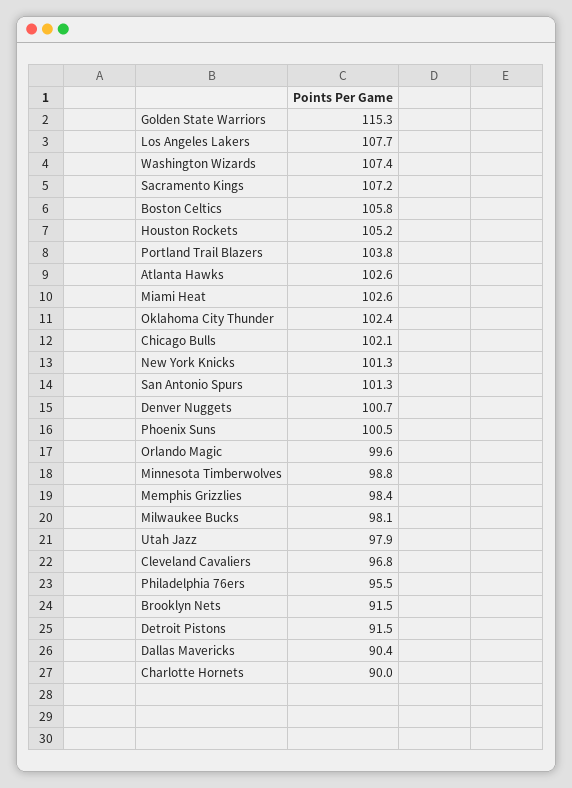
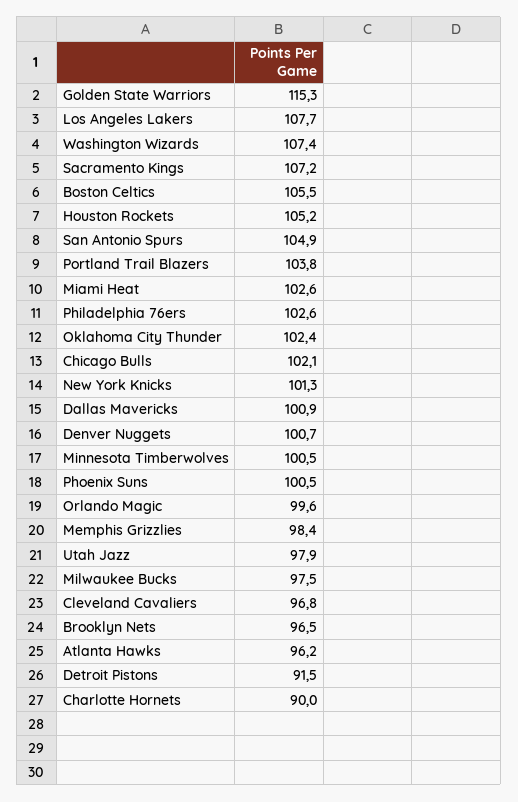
  {
    "Golden State Warriors": 115.3,
    "Los Angeles Lakers": 107.7,
    "Washington Wizards": 107.4,
    "Sacramento Kings": 107.2,
-   "Boston Celtics": 105.8,
+   "Boston Celtics": 105.5,
    "Houston Rockets": 105.2,
    "Portland Trail Blazers": 103.8,
-   "Atlanta Hawks": 102.6,
+   "Atlanta Hawks": 96.2,
    "Miami Heat": 102.6,
    "Oklahoma City Thunder": 102.4,
    "Chicago Bulls": 102.1,
    "New York Knicks": 101.3,
-   "San Antonio Spurs": 101.3,
+   "San Antonio Spurs": 104.9,
    "Denver Nuggets": 100.7,
    "Phoenix Suns": 100.5,
    "Orlando Magic": 99.6,
-   "Minnesota Timberwolves": 98.8,
+   "Minnesota Timberwolves": 100.5,
    "Memphis Grizzlies": 98.4,
-   "Milwaukee Bucks": 98.1,
+   "Milwaukee Bucks": 97.5,
    "Utah Jazz": 97.9,
    "Cleveland Cavaliers": 96.8,
-   "Philadelphia 76ers": 95.5,
+   "Philadelphia 76ers": 102.6,
-   "Brooklyn Nets": 91.5,
+   "Brooklyn Nets": 96.5,
    "Detroit Pistons": 91.5,
-   "Dallas Mavericks": 90.4,
+   "Dallas Mavericks": 100.9,
    "Charlotte Hornets": 90
  }

